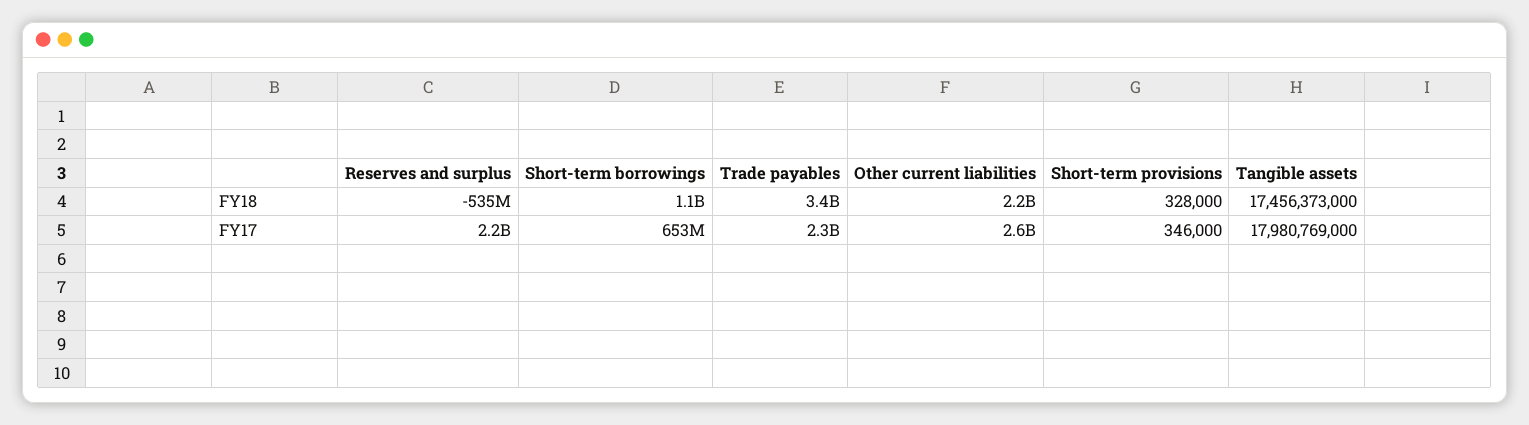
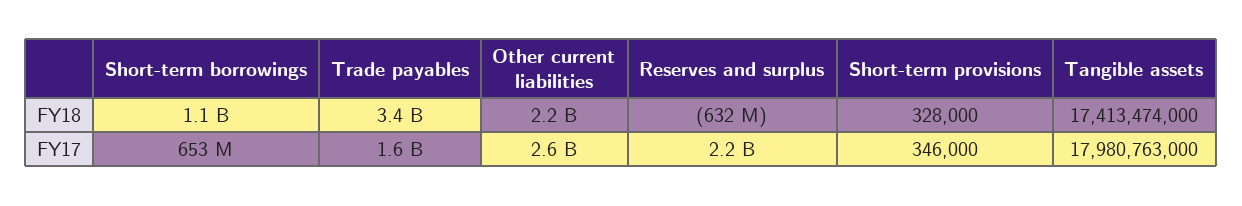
  {
    "Reserves and surplus": {
-     "FY18": -535000000,
+     "FY18": -632000000,
      "FY17": 2200000000
    },
    "Short-term borrowings": {
      "FY18": 1100000000,
      "FY17": 653000000
    },
    "Trade payables": {
      "FY18": 3400000000,
-     "FY17": 2300000000
+     "FY17": 1600000000
    },
    "Other current liabilities": {
      "FY18": 2200000000,
      "FY17": 2600000000
    },
    "Short-term provisions": {
      "FY18": 328000,
      "FY17": 346000
    },
    "Tangible assets": {
-     "FY18": 17456373000,
+     "FY18": 17413474000,
-     "FY17": 17980769000
+     "FY17": 17980763000
    }
  }

